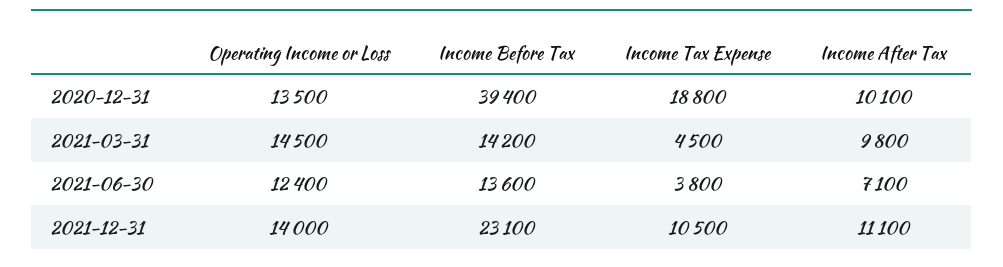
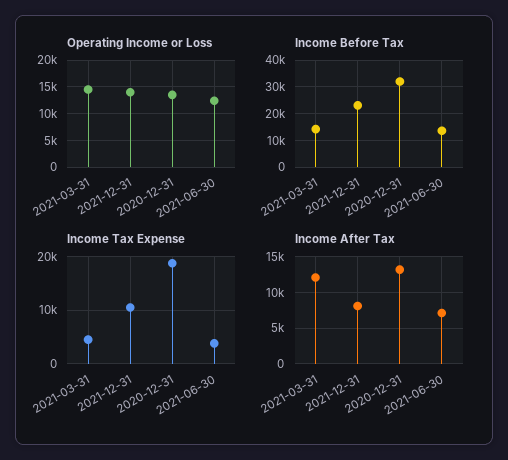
  {
    "Operating Income or Loss": {
      "2020-12-31": 13500,
      "2021-03-31": 14500,
      "2021-06-30": 12400,
      "2021-12-31": 14000
    },
    "Income Before Tax": {
-     "2020-12-31": 39400,
+     "2020-12-31": 32500,
      "2021-03-31": 14200,
      "2021-06-30": 13600,
      "2021-12-31": 23100
    },
    "Income Tax Expense": {
      "2020-12-31": 18800,
      "2021-03-31": 4500,
      "2021-06-30": 3800,
      "2021-12-31": 10500
    },
    "Income After Tax": {
-     "2020-12-31": 10100,
+     "2020-12-31": 13000,
-     "2021-03-31": 9800,
+     "2021-03-31": 12000,
      "2021-06-30": 7100,
-     "2021-12-31": 11100
+     "2021-12-31": 8000
    }
  }

